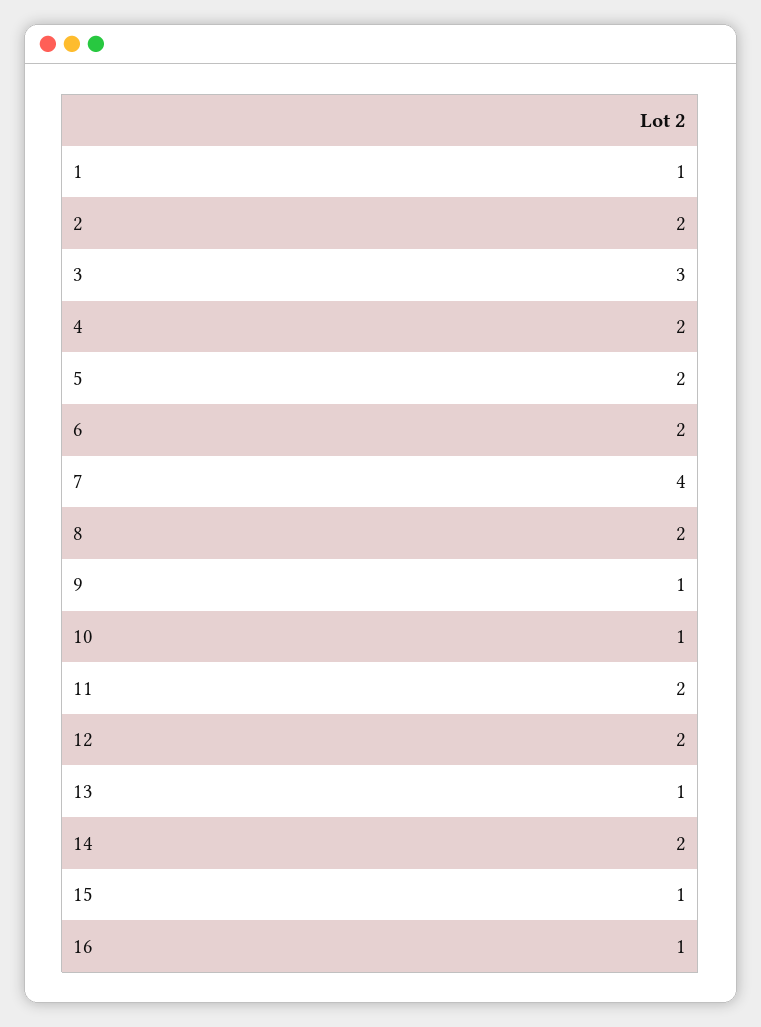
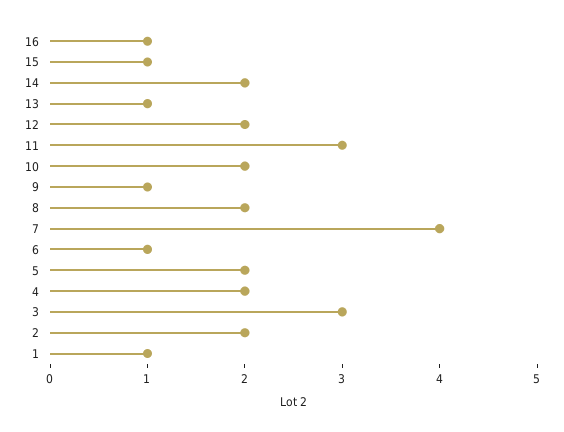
  {
    "1": 1,
    "2": 2,
    "3": 3,
    "4": 2,
    "5": 2,
-   "6": 2,
+   "6": 1,
    "7": 4,
    "8": 2,
    "9": 1,
-   "10": 1,
+   "10": 2,
-   "11": 2,
+   "11": 3,
    "12": 2,
    "13": 1,
    "14": 2,
    "15": 1,
    "16": 1
  }

